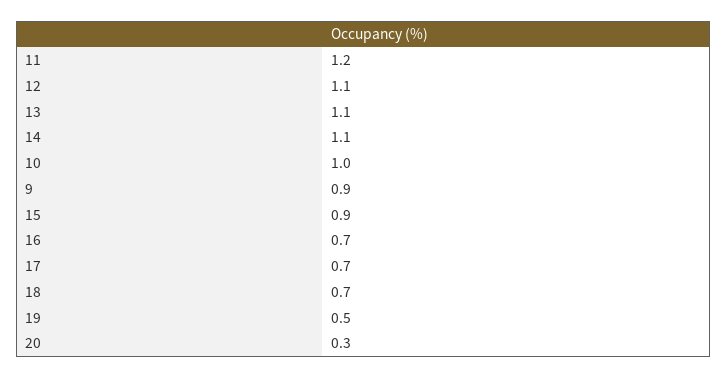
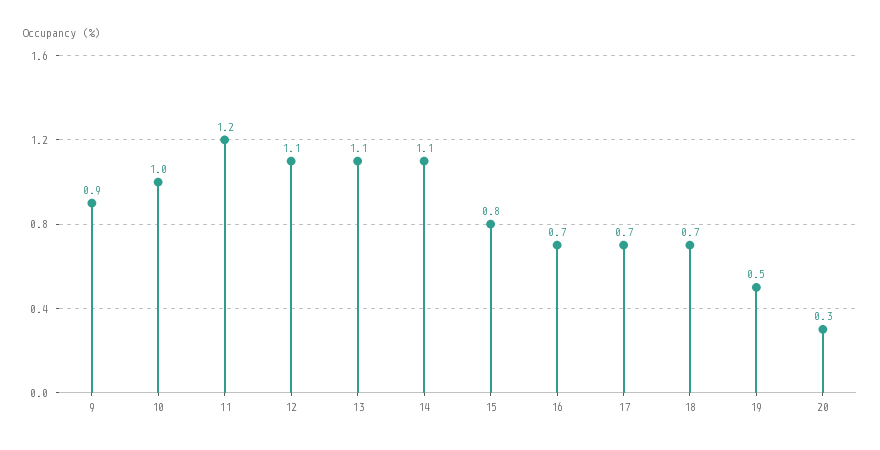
  {
    "11": 1.2,
    "12": 1.1,
    "13": 1.1,
    "14": 1.1,
    "10": 1,
    "9": 0.9,
-   "15": 0.9,
+   "15": 0.8,
    "16": 0.7,
    "17": 0.7,
    "18": 0.7,
    "19": 0.5,
    "20": 0.3
  }

